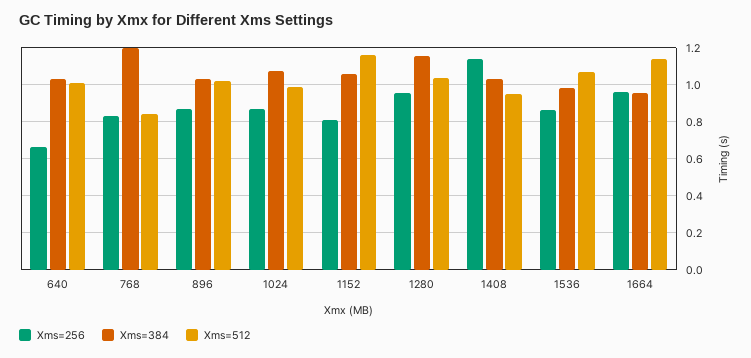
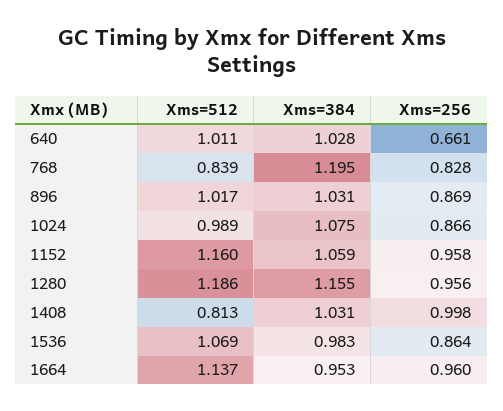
  {
    "Xms=256": {
      "640": 0.661,
      "768": 0.828,
      "896": 0.869,
      "1024": 0.866,
-     "1152": 0.8,
+     "1152": 0.958,
      "1280": 0.956,
-     "1408": 1.15,
+     "1408": 0.998,
      "1536": 0.864,
      "1664": 0.96
    },
    "Xms=384": {
      "640": 1.028,
      "768": 1.195,
      "896": 1.031,
      "1024": 1.075,
      "1152": 1.059,
      "1280": 1.155,
      "1408": 1.031,
      "1536": 0.983,
      "1664": 0.953
    },
    "Xms=512": {
      "640": 1.011,
      "768": 0.839,
      "896": 1.017,
      "1024": 0.989,
      "1152": 1.16,
-     "1280": 1.05,
+     "1280": 1.186,
-     "1408": 0.95,
+     "1408": 0.813,
      "1536": 1.069,
      "1664": 1.137
    }
  }

